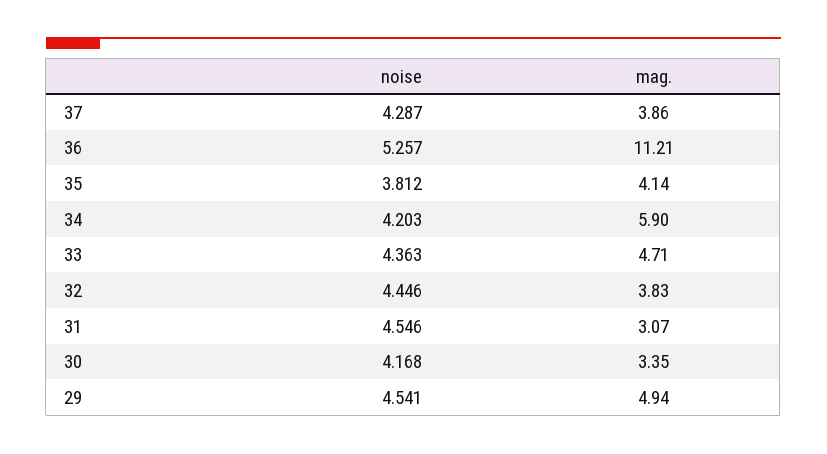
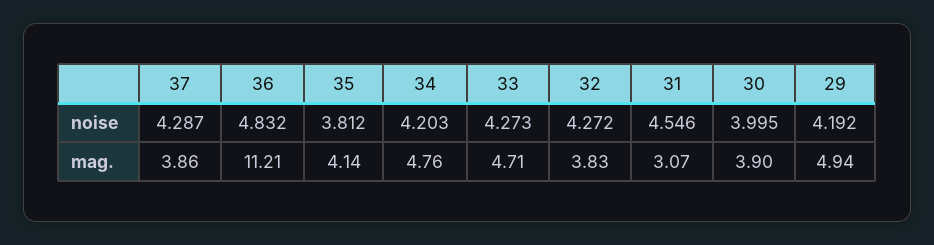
  {
    "noise": {
      "37": 4.287,
-     "36": 5.257,
+     "36": 4.832,
      "35": 3.812,
      "34": 4.203,
-     "33": 4.363,
+     "33": 4.273,
-     "32": 4.446,
+     "32": 4.272,
      "31": 4.546,
-     "30": 4.168,
+     "30": 3.995,
-     "29": 4.541
+     "29": 4.192
    },
    "mag.": {
      "37": 3.86,
      "36": 11.21,
      "35": 4.14,
-     "34": 5.9,
+     "34": 4.76,
      "33": 4.71,
      "32": 3.83,
      "31": 3.07,
-     "30": 3.35,
+     "30": 3.9,
      "29": 4.94
    }
  }

